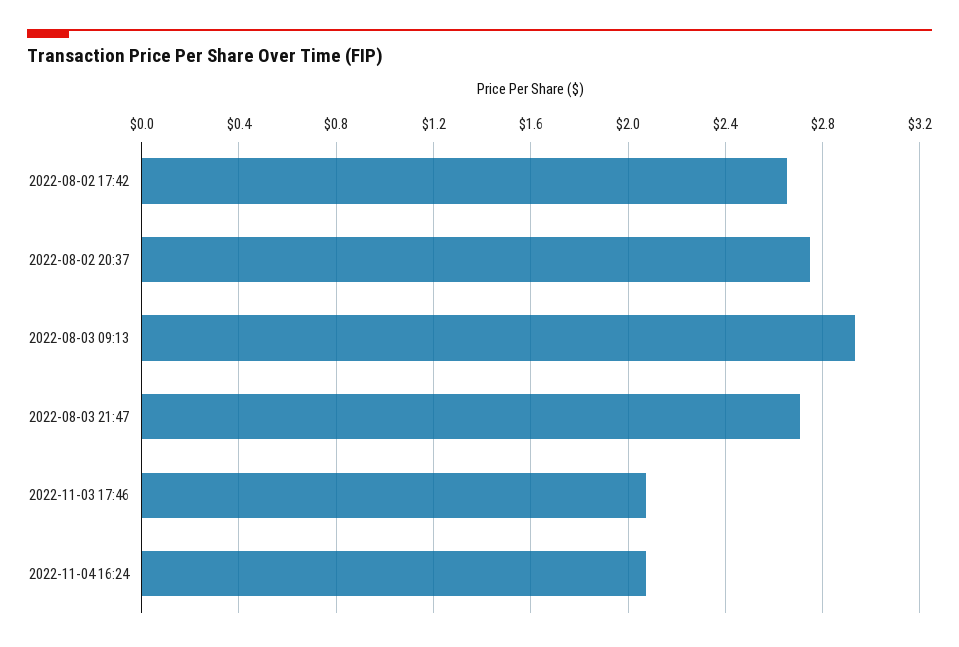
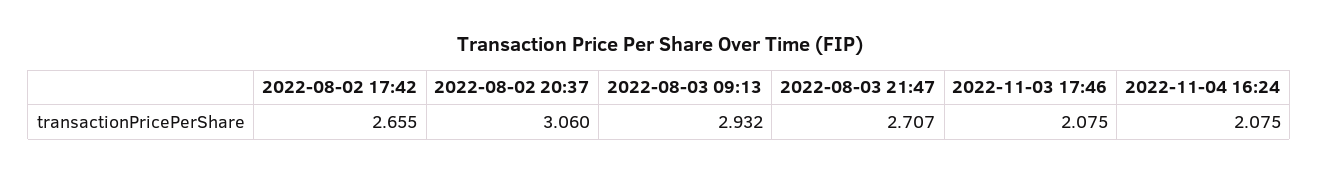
  {
    "2022-08-02 17:42": 2.655,
-   "2022-08-02 20:37": 2.75,
+   "2022-08-02 20:37": 3.06,
    "2022-08-03 09:13": 2.932,
    "2022-08-03 21:47": 2.707,
    "2022-11-03 17:46": 2.075,
    "2022-11-04 16:24": 2.075
  }

